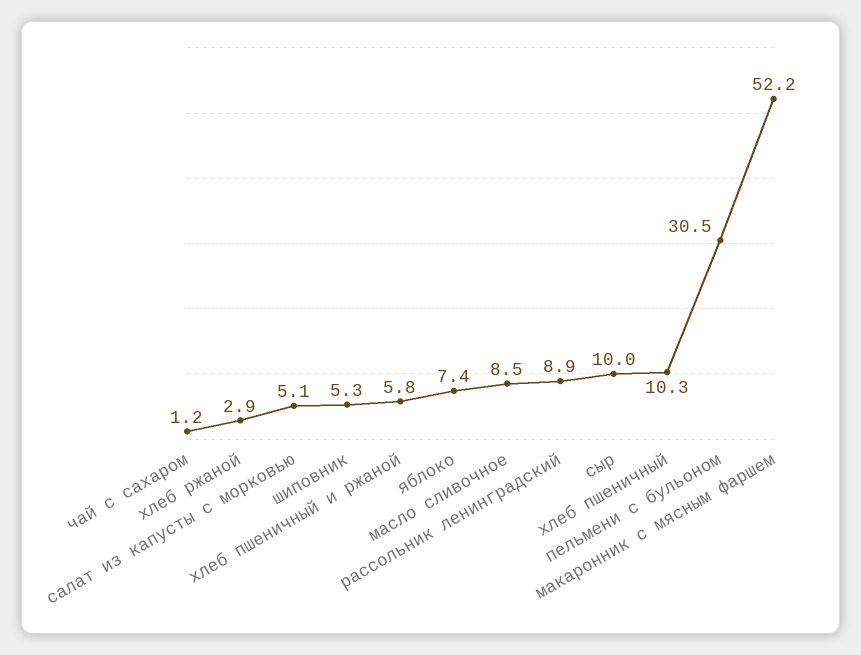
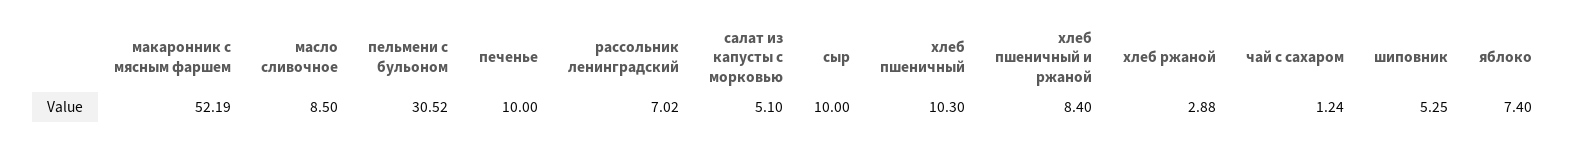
  {
    "чай с сахаром": 1.24,
    "хлеб ржаной": 2.88,
    "салат из капусты с морковью": 5.1,
    "шиповник": 5.25,
-   "хлеб пшеничный и ржаной": 5.8,
+   "хлеб пшеничный и ржаной": 8.4,
    "яблоко": 7.4,
    "масло сливочное": 8.5,
-   "рассольник ленинградский": 8.9,
+   "рассольник ленинградский": 7.02,
    "сыр": 10,
    "хлеб пшеничный": 10.3,
    "пельмени с бульоном": 30.52,
-   "макаронник с мясным фаршем": 52.19
+   "макаронник с мясным фаршем": 52.19,
+   "печенье": 10
  }

